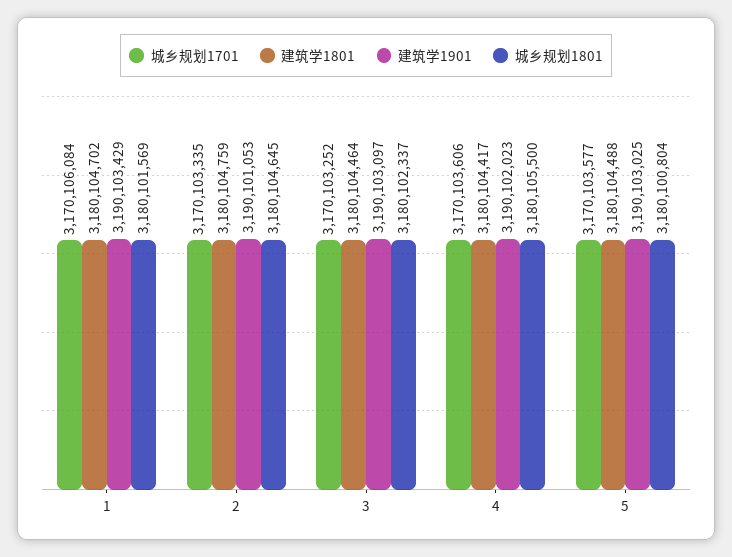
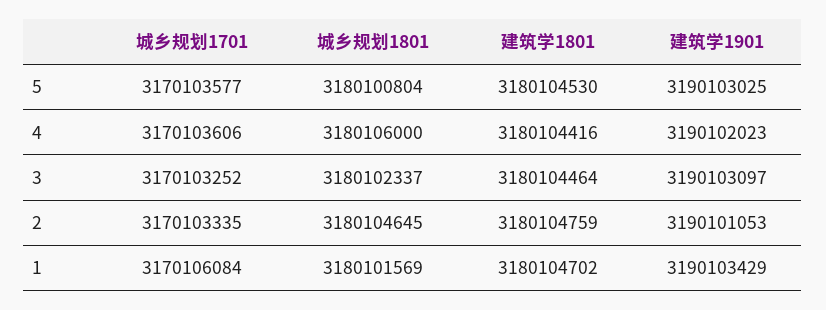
  {
    "城乡规划1701": {
      "1": 3170106084,
      "2": 3170103335,
      "3": 3170103252,
      "4": 3170103606,
      "5": 3170103577
    },
    "建筑学1801": {
      "1": 3180104702,
      "2": 3180104759,
      "3": 3180104464,
-     "4": 3180104417,
+     "4": 3180104416,
-     "5": 3180104488
+     "5": 3180104530
    },
    "建筑学1901": {
      "1": 3190103429,
      "2": 3190101053,
      "3": 3190103097,
      "4": 3190102023,
      "5": 3190103025
    },
    "城乡规划1801": {
      "1": 3180101569,
      "2": 3180104645,
      "3": 3180102337,
-     "4": 3180105500,
+     "4": 3180106000,
      "5": 3180100804
    }
  }

